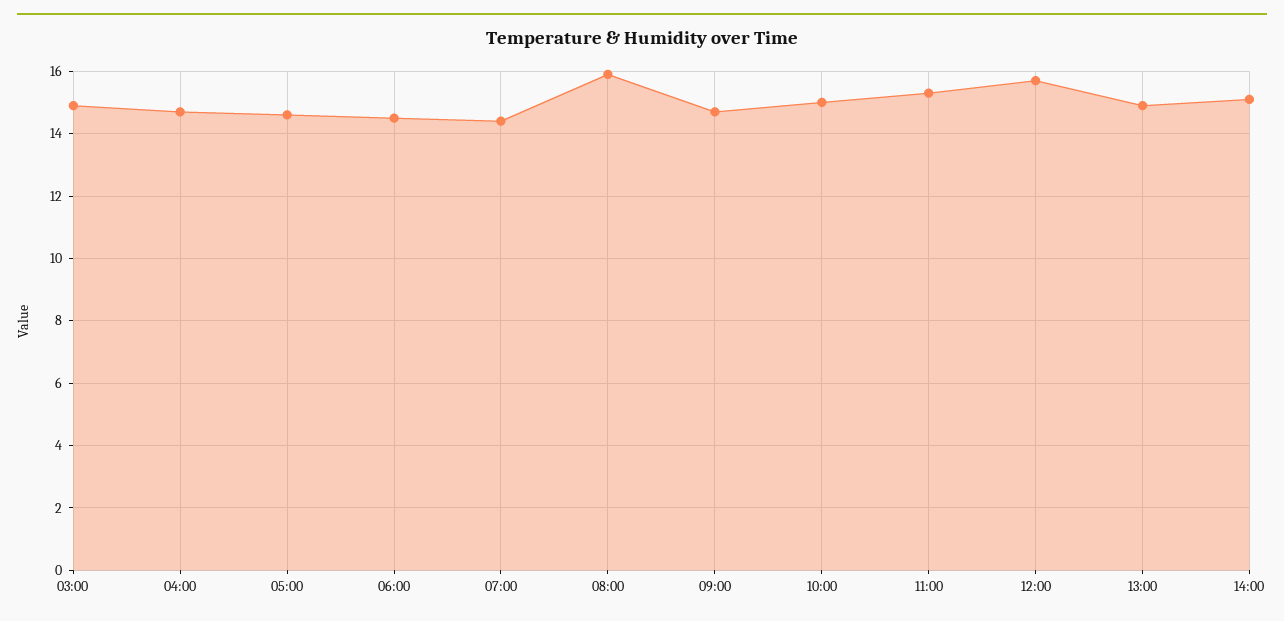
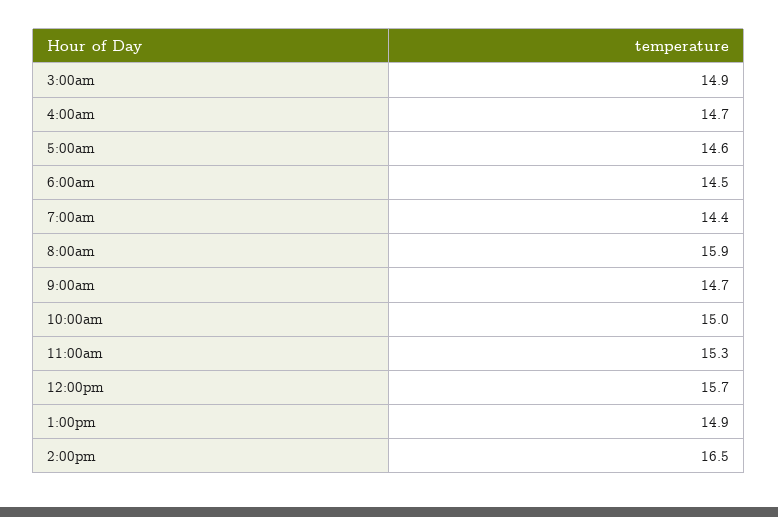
  {
    "03:00": 14.9,
    "04:00": 14.7,
    "05:00": 14.6,
    "06:00": 14.5,
    "07:00": 14.4,
    "08:00": 15.9,
    "09:00": 14.7,
    "10:00": 15,
    "11:00": 15.3,
    "12:00": 15.7,
    "13:00": 14.9,
-   "14:00": 15
+   "14:00": 16.5
  }

